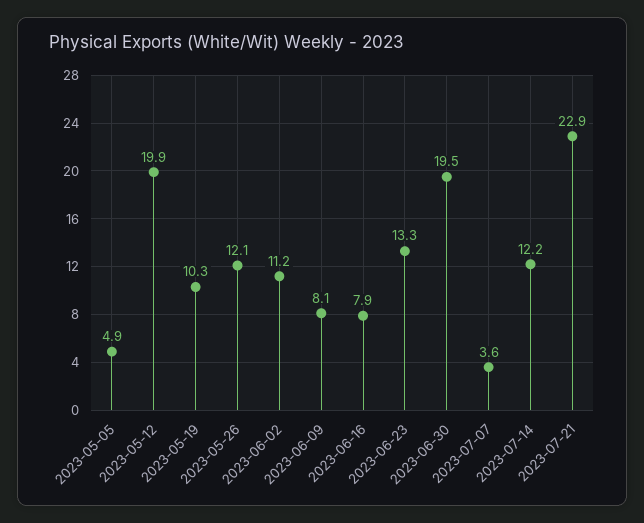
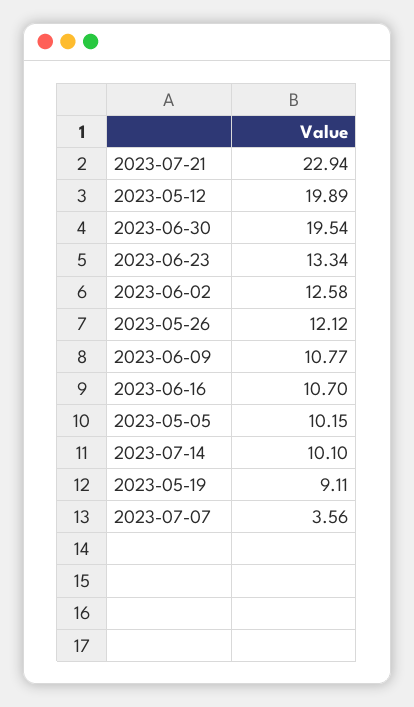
  {
-   "2023-05-05": 4.9,
+   "2023-05-05": 10.15,
    "2023-05-12": 19.89,
-   "2023-05-19": 10.3,
+   "2023-05-19": 9.11,
    "2023-05-26": 12.12,
-   "2023-06-02": 11.2,
+   "2023-06-02": 12.58,
-   "2023-06-09": 8.1,
+   "2023-06-09": 10.77,
-   "2023-06-16": 7.9,
+   "2023-06-16": 10.7,
    "2023-06-23": 13.34,
    "2023-06-30": 19.54,
    "2023-07-07": 3.56,
-   "2023-07-14": 12.2,
+   "2023-07-14": 10.1,
    "2023-07-21": 22.94
  }

